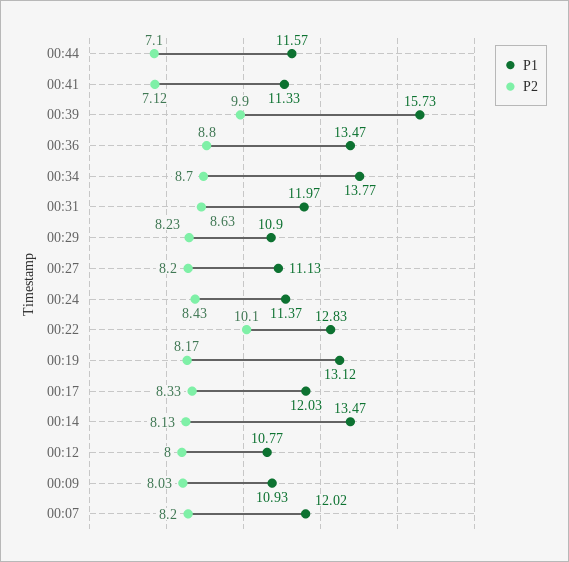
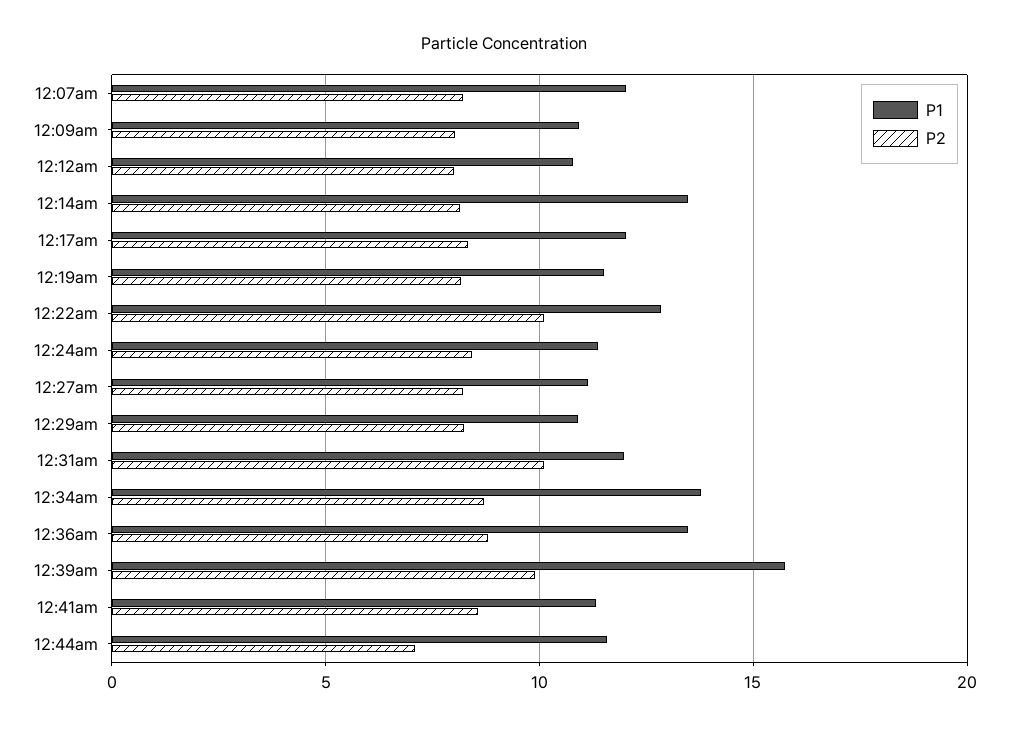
  {
    "P1": {
      "00:44": 11.57,
      "00:41": 11.33,
      "00:39": 15.73,
      "00:36": 13.47,
      "00:34": 13.77,
      "00:31": 11.97,
      "00:29": 10.9,
      "00:27": 11.13,
      "00:24": 11.37,
      "00:22": 12.83,
-     "00:19": 13.12,
+     "00:19": 11.5,
      "00:17": 12.03,
      "00:14": 13.47,
      "00:12": 10.77,
      "00:09": 10.93,
      "00:07": 12.02
    },
    "P2": {
      "00:44": 7.1,
-     "00:41": 7.12,
+     "00:41": 8.5,
      "00:39": 9.9,
      "00:36": 8.8,
      "00:34": 8.7,
-     "00:31": 8.63,
+     "00:31": 10,
      "00:29": 8.23,
      "00:27": 8.2,
      "00:24": 8.43,
      "00:22": 10.1,
      "00:19": 8.17,
      "00:17": 8.33,
      "00:14": 8.13,
      "00:12": 8,
      "00:09": 8.03,
      "00:07": 8.2
    }
  }

